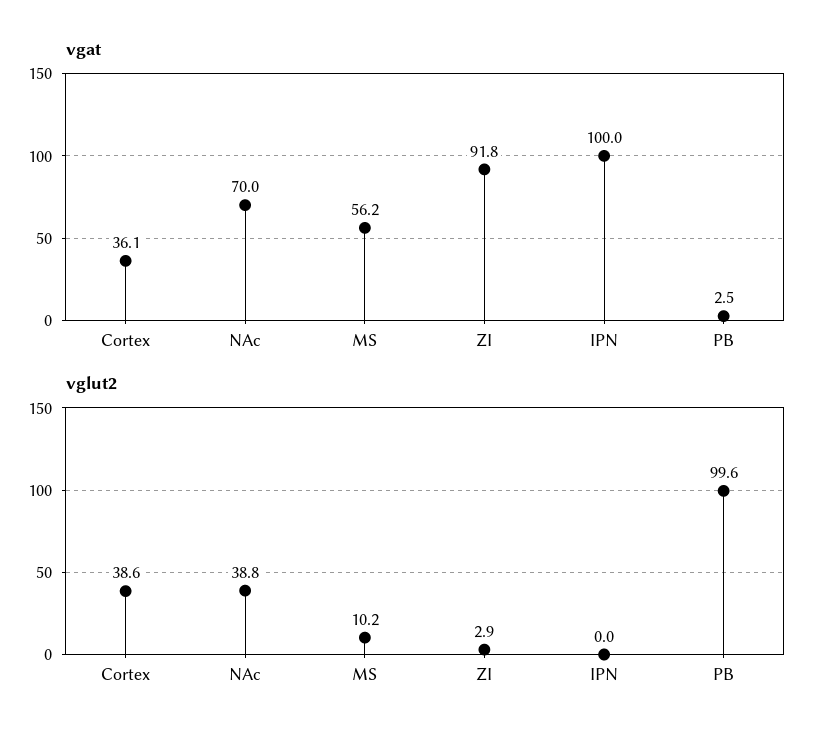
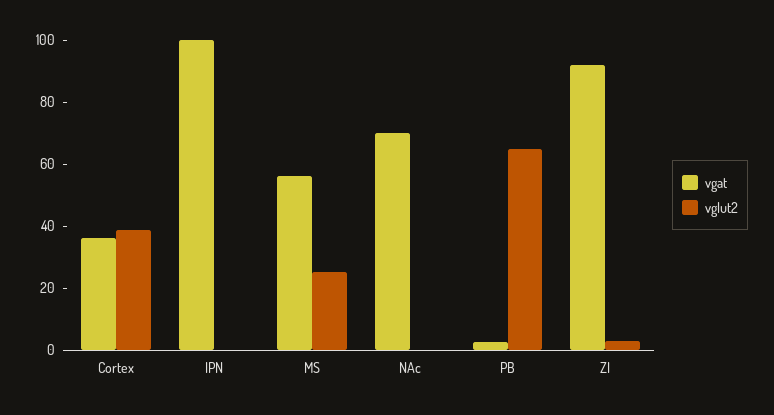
  {
    "vgat": {
      "Cortex": 36.1,
      "NAc": 70,
      "MS": 56.2,
      "ZI": 91.8,
      "IPN": 100,
      "PB": 2.5
    },
    "vglut2": {
      "Cortex": 38.6,
-     "NAc": 38.8,
+     "NAc": 0,
-     "MS": 10.2,
+     "MS": 25,
      "ZI": 2.9,
      "IPN": 0,
-     "PB": 99.6
+     "PB": 65
    }
  }

